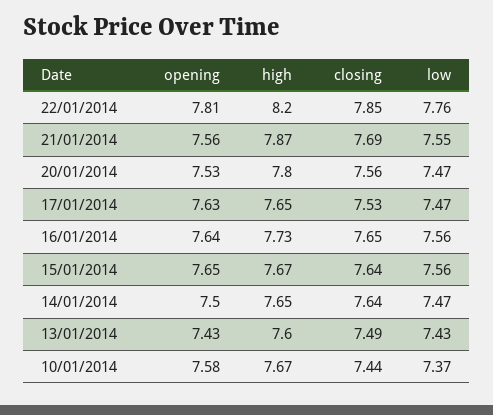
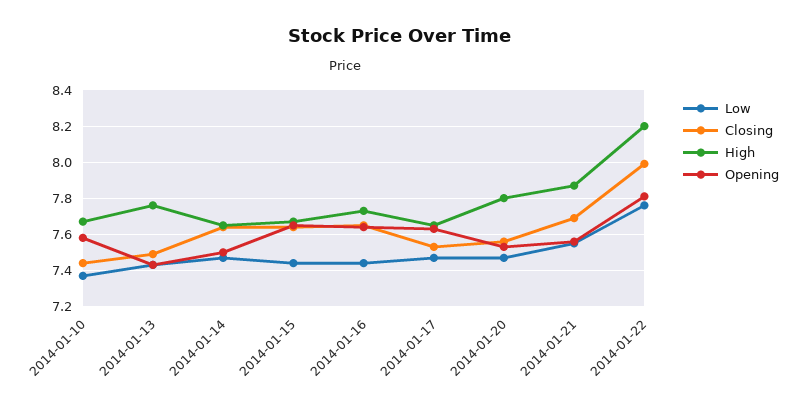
  {
    "opening": {
      "22/01/2014": 7.81,
      "21/01/2014": 7.56,
      "20/01/2014": 7.53,
      "17/01/2014": 7.63,
      "16/01/2014": 7.64,
      "15/01/2014": 7.65,
      "14/01/2014": 7.5,
      "13/01/2014": 7.43,
      "10/01/2014": 7.58
    },
    "high": {
      "22/01/2014": 8.2,
      "21/01/2014": 7.87,
      "20/01/2014": 7.8,
      "17/01/2014": 7.65,
      "16/01/2014": 7.73,
      "15/01/2014": 7.67,
      "14/01/2014": 7.65,
-     "13/01/2014": 7.6,
+     "13/01/2014": 7.75,
      "10/01/2014": 7.67
    },
    "closing": {
-     "22/01/2014": 7.85,
+     "22/01/2014": 8,
      "21/01/2014": 7.69,
      "20/01/2014": 7.56,
      "17/01/2014": 7.53,
      "16/01/2014": 7.65,
      "15/01/2014": 7.64,
      "14/01/2014": 7.64,
      "13/01/2014": 7.49,
      "10/01/2014": 7.44
    },
    "low": {
      "22/01/2014": 7.76,
      "21/01/2014": 7.55,
      "20/01/2014": 7.47,
      "17/01/2014": 7.47,
-     "16/01/2014": 7.56,
+     "16/01/2014": 7.45,
-     "15/01/2014": 7.56,
+     "15/01/2014": 7.45,
      "14/01/2014": 7.47,
      "13/01/2014": 7.43,
      "10/01/2014": 7.37
    }
  }

